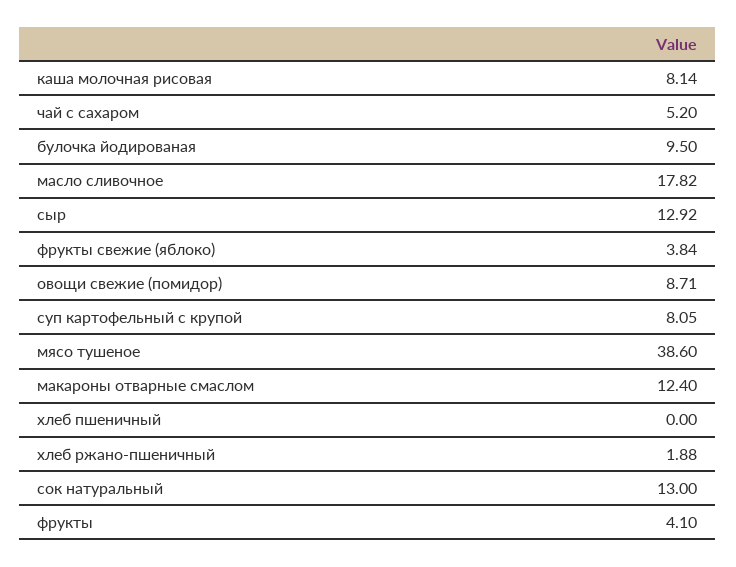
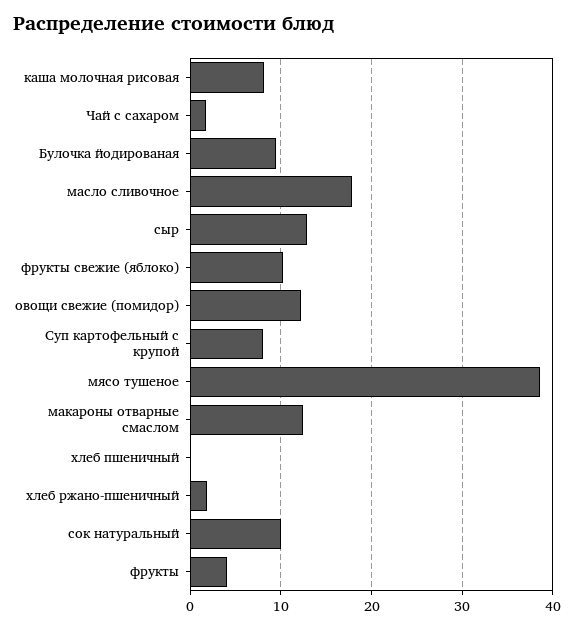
  {
    "каша молочная рисовая": 8.14,
-   "чай с сахаром": 5.2,
+   "чай с сахаром": 2,
    "булочка йодированая": 9.5,
    "масло сливочное": 17.82,
    "сыр": 12.92,
-   "фрукты свежие (яблоко)": 3.84,
+   "фрукты свежие (яблоко)": 10,
-   "овощи свежие (помидор)": 8.71,
+   "овощи свежие (помидор)": 12,
    "суп картофельный с крупой": 8.05,
    "мясо тушеное": 38.6,
    "макароны отварные смаслом": 12.4,
    "хлеб пшеничный": 0,
    "хлеб ржано-пшеничный": 1.88,
-   "сок натуральный": 13,
+   "сок натуральный": 10,
    "фрукты": 4.1
  }

